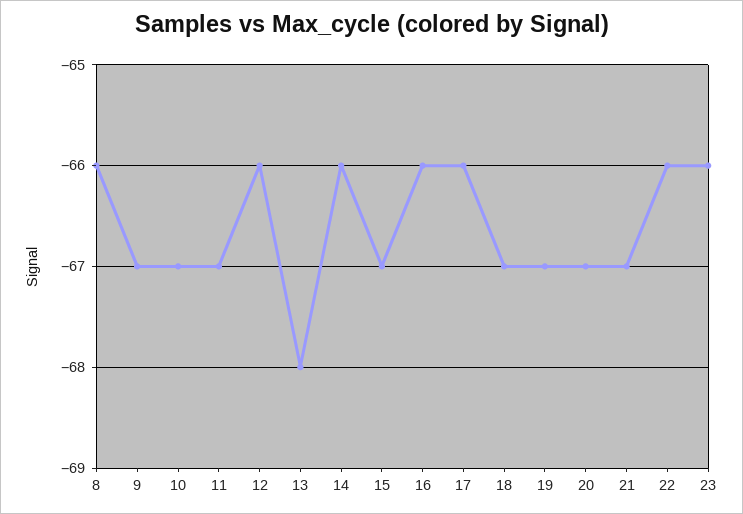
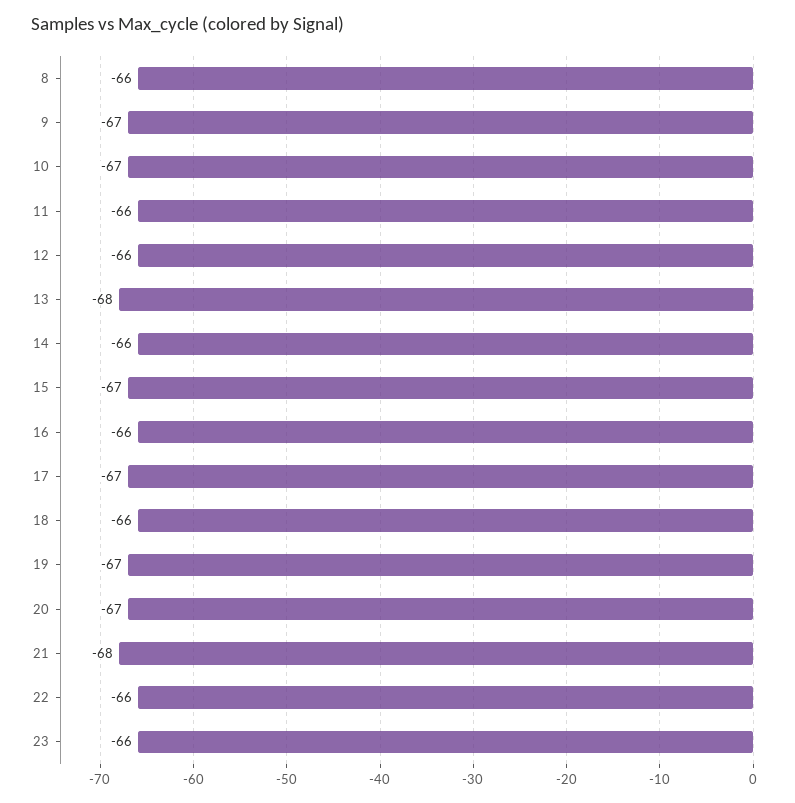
  {
    "8": -66,
    "9": -67,
    "10": -67,
-   "11": -67,
+   "11": -66,
    "12": -66,
    "13": -68,
    "14": -66,
    "15": -67,
    "16": -66,
-   "17": -66,
+   "17": -67,
-   "18": -67,
+   "18": -66,
    "19": -67,
    "20": -67,
-   "21": -67,
+   "21": -68,
    "22": -66,
    "23": -66
  }

